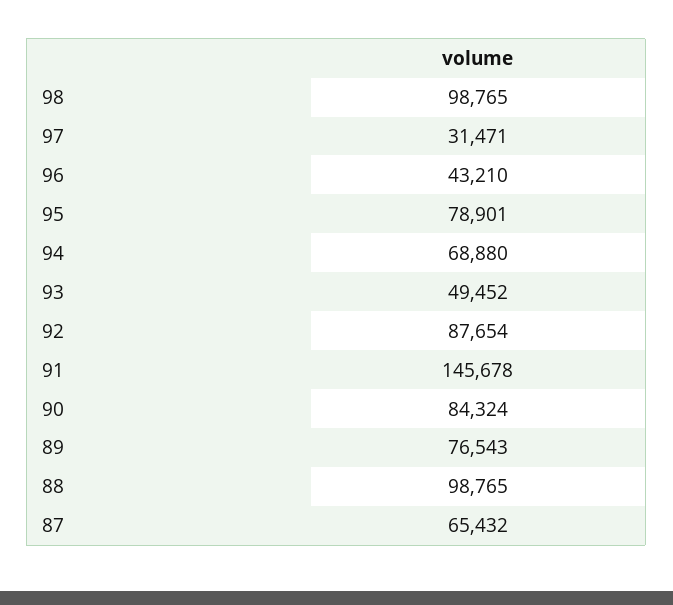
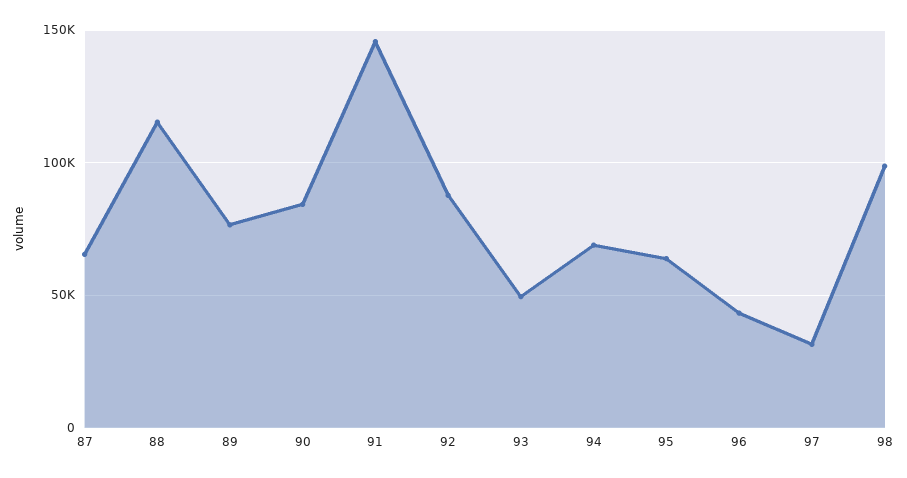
  {
    "98": 98765,
    "97": 31471,
    "96": 43210,
-   "95": 78901,
+   "95": 65000,
    "94": 68880,
    "93": 49452,
    "92": 87654,
    "91": 145678,
    "90": 84324,
    "89": 76543,
-   "88": 98765,
+   "88": 115000,
    "87": 65432
  }

